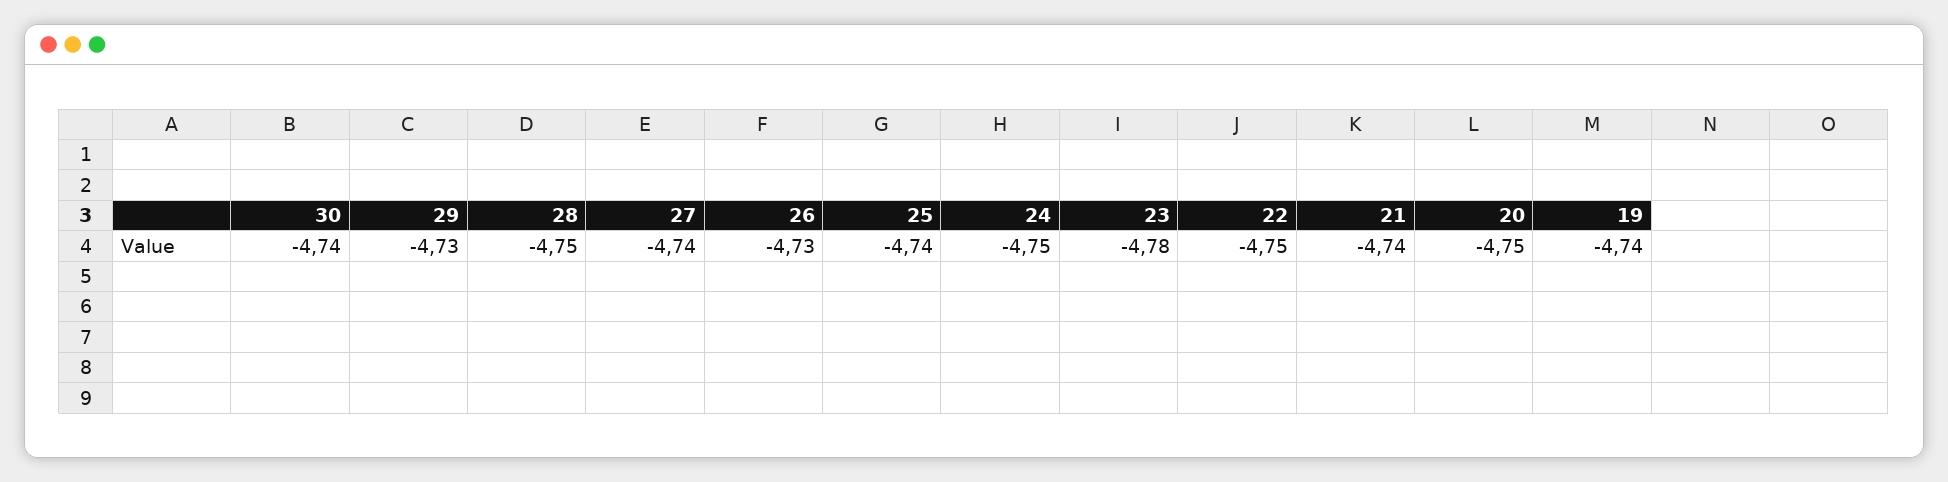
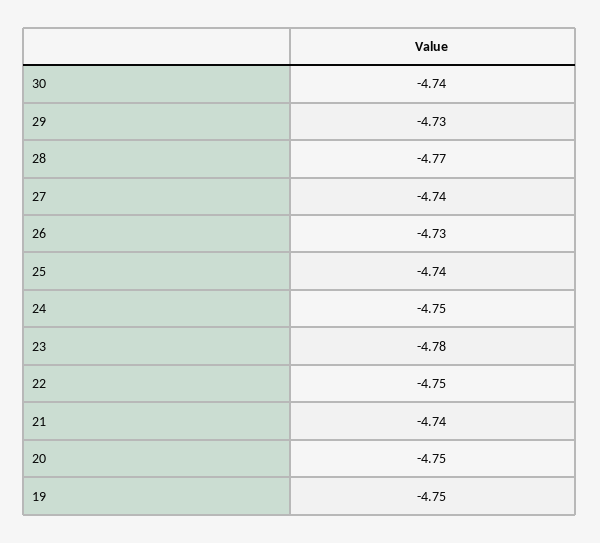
  {
    "30": -4.74,
    "29": -4.73,
-   "28": -4.75,
+   "28": -4.77,
    "27": -4.74,
    "26": -4.73,
    "25": -4.74,
    "24": -4.75,
    "23": -4.78,
    "22": -4.75,
    "21": -4.74,
    "20": -4.75,
-   "19": -4.74
+   "19": -4.75
  }

